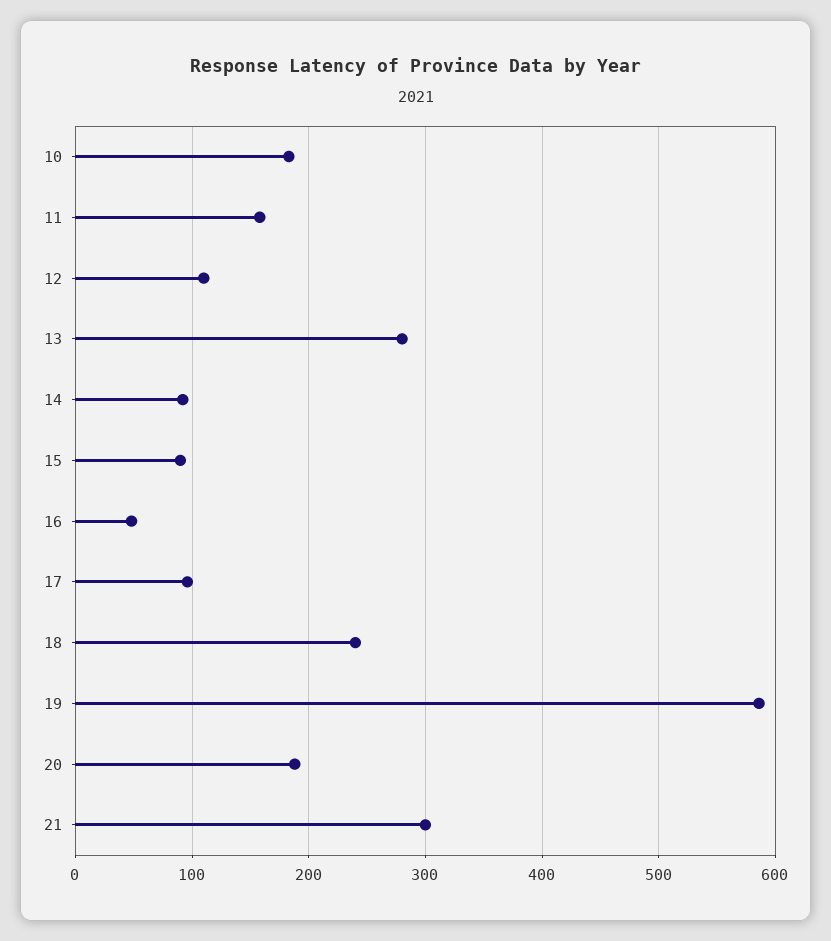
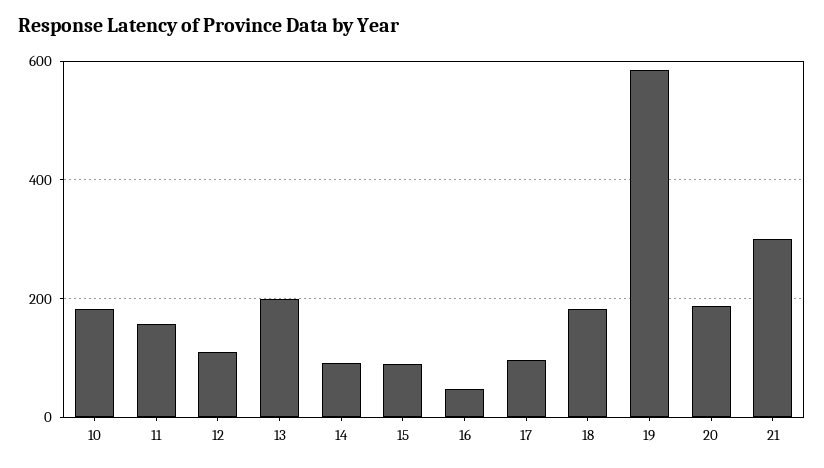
  {
    "10": 180,
    "11": 160,
    "12": 110,
-   "13": 280,
+   "13": 200,
    "14": 90,
    "15": 90,
    "16": 50,
    "17": 100,
-   "18": 240,
+   "18": 180,
    "19": 590,
    "20": 190,
    "21": 300
  }

